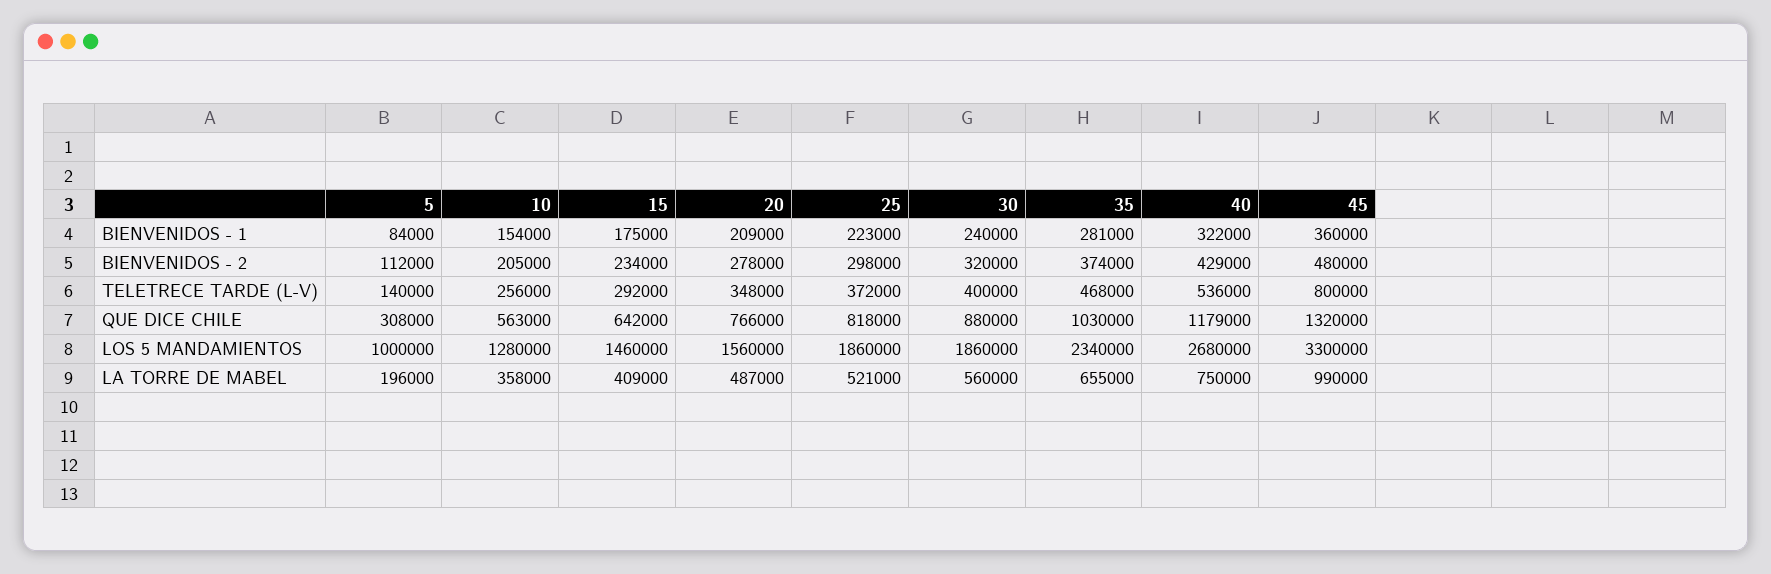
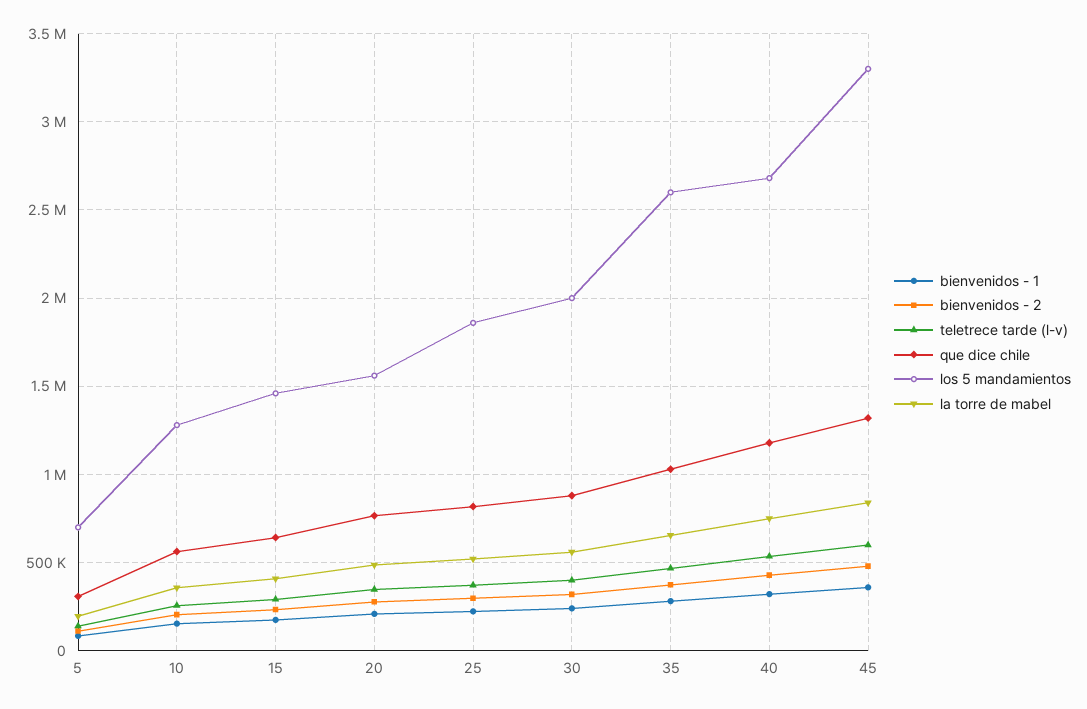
  {
    "BIENVENIDOS - 1": {
      "5": 84000,
      "10": 154000,
      "15": 175000,
      "20": 209000,
      "25": 223000,
      "30": 240000,
      "35": 281000,
      "40": 322000,
      "45": 360000
    },
    "BIENVENIDOS - 2": {
      "5": 112000,
      "10": 205000,
      "15": 234000,
      "20": 278000,
      "25": 298000,
      "30": 320000,
      "35": 374000,
      "40": 429000,
      "45": 480000
    },
    "TELETRECE TARDE (L-V)": {
      "5": 140000,
      "10": 256000,
      "15": 292000,
      "20": 348000,
      "25": 372000,
      "30": 400000,
      "35": 468000,
      "40": 536000,
-     "45": 800000
+     "45": 600000
    },
    "QUE DICE CHILE": {
      "5": 308000,
      "10": 563000,
      "15": 642000,
      "20": 766000,
      "25": 818000,
      "30": 880000,
      "35": 1030000,
      "40": 1179000,
      "45": 1320000
    },
    "LOS 5 MANDAMIENTOS": {
-     "5": 1000000,
+     "5": 700000,
      "10": 1280000,
      "15": 1460000,
      "20": 1560000,
      "25": 1860000,
-     "30": 1860000,
+     "30": 2000000,
-     "35": 2340000,
+     "35": 2600000,
      "40": 2680000,
      "45": 3300000
    },
    "LA TORRE DE MABEL": {
      "5": 196000,
      "10": 358000,
      "15": 409000,
      "20": 487000,
      "25": 521000,
      "30": 560000,
      "35": 655000,
      "40": 750000,
-     "45": 990000
+     "45": 850000
    }
  }

